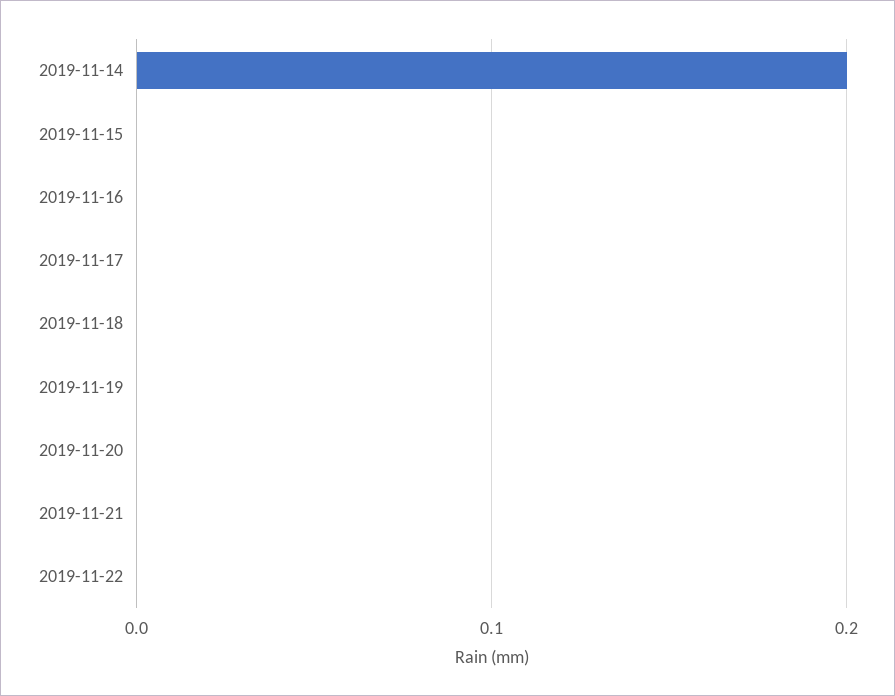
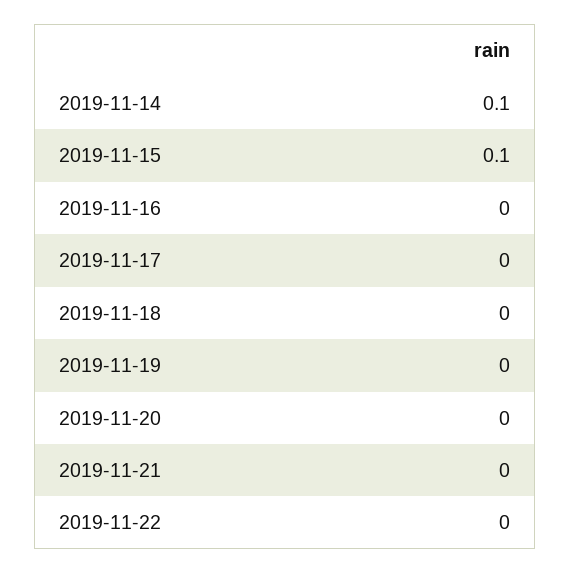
  {
-   "2019-11-14": 0.2,
+   "2019-11-14": 0.1,
-   "2019-11-15": 0,
+   "2019-11-15": 0.1,
    "2019-11-16": 0,
    "2019-11-17": 0,
    "2019-11-18": 0,
    "2019-11-19": 0,
    "2019-11-20": 0,
    "2019-11-21": 0,
    "2019-11-22": 0
  }

